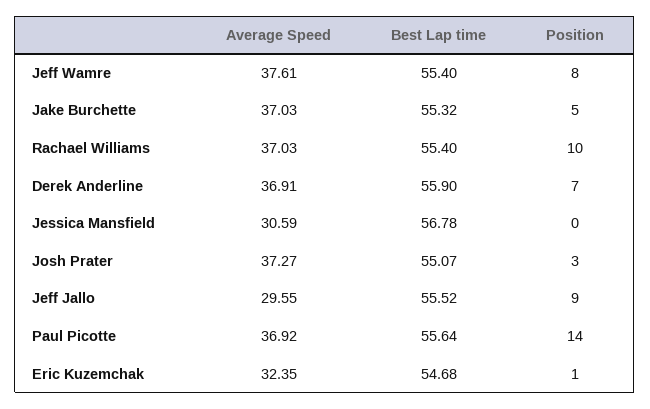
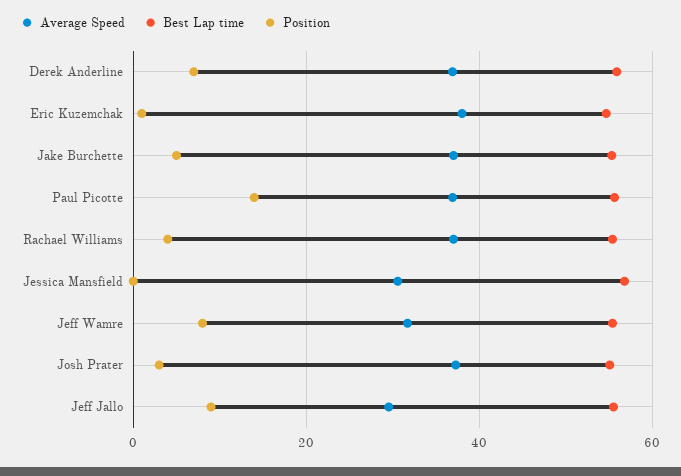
  {
    "Average Speed": {
-     "Jeff Wamre": 37.61,
+     "Jeff Wamre": 32,
      "Jake Burchette": 37.03,
      "Rachael Williams": 37.03,
      "Derek Anderline": 36.91,
      "Jessica Mansfield": 30.59,
      "Josh Prater": 37.27,
      "Jeff Jallo": 29.55,
      "Paul Picotte": 36.92,
-     "Eric Kuzemchak": 32.35
+     "Eric Kuzemchak": 38
    },
    "Best Lap time": {
      "Jeff Wamre": 55.4,
      "Jake Burchette": 55.32,
      "Rachael Williams": 55.4,
      "Derek Anderline": 55.9,
      "Jessica Mansfield": 56.78,
      "Josh Prater": 55.07,
      "Jeff Jallo": 55.52,
      "Paul Picotte": 55.64,
      "Eric Kuzemchak": 54.68
    },
    "Position": {
      "Jeff Wamre": 8,
      "Jake Burchette": 5,
-     "Rachael Williams": 10,
+     "Rachael Williams": 4,
      "Derek Anderline": 7,
      "Jessica Mansfield": 0,
      "Josh Prater": 3,
      "Jeff Jallo": 9,
      "Paul Picotte": 14,
      "Eric Kuzemchak": 1
    }
  }

